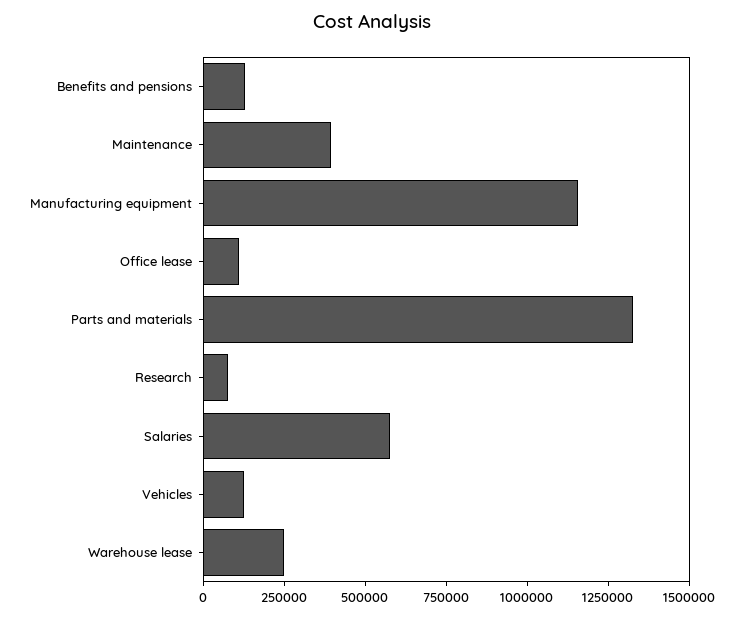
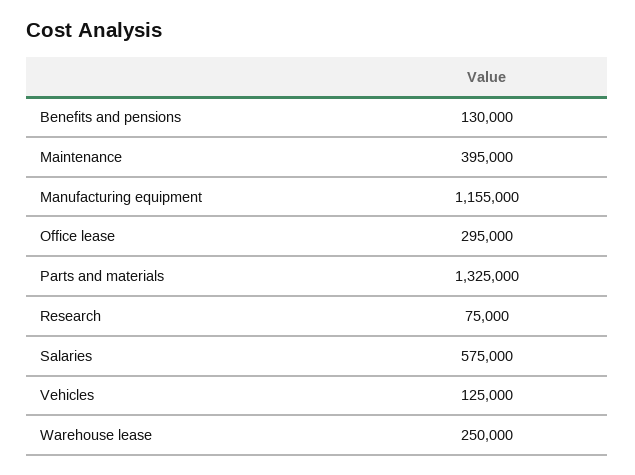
  {
    "Benefits and pensions": 130000,
    "Maintenance": 395000,
    "Manufacturing equipment": 1155000,
-   "Office lease": 100000,
+   "Office lease": 295000,
    "Parts and materials": 1325000,
    "Research": 75000,
    "Salaries": 575000,
    "Vehicles": 125000,
    "Warehouse lease": 250000
  }

